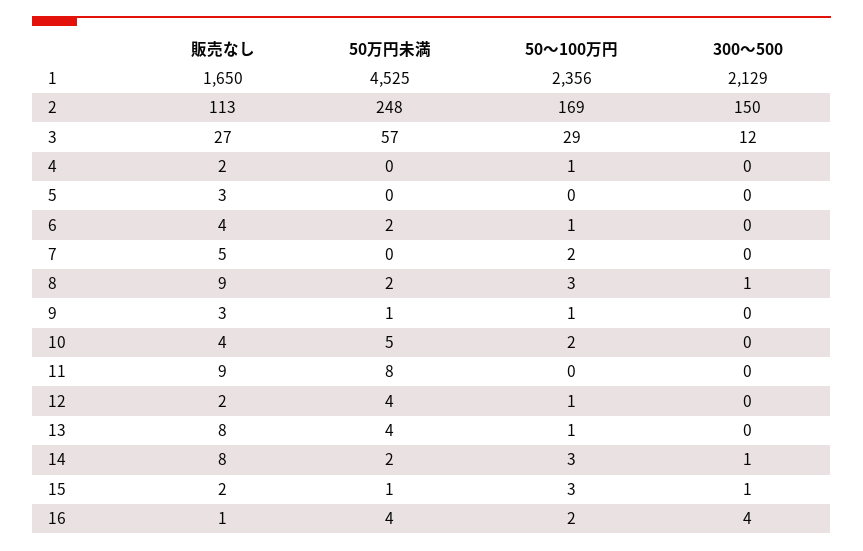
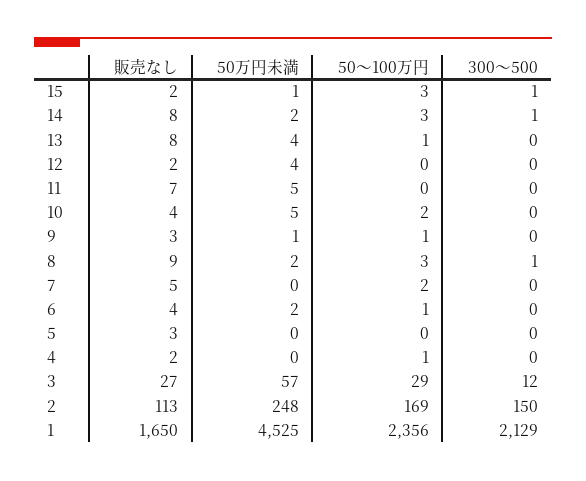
  {
    "販売なし": {
      "1": 1650,
      "2": 113,
      "3": 27,
      "4": 2,
      "5": 3,
      "6": 4,
      "7": 5,
      "8": 9,
      "9": 3,
      "10": 4,
-     "11": 9,
+     "11": 7,
      "12": 2,
      "13": 8,
      "14": 8,
-     "15": 2,
+     "15": 2
-     "16": 1
    },
    "50万円未満": {
      "1": 4525,
      "2": 248,
      "3": 57,
      "4": 0,
      "5": 0,
      "6": 2,
      "7": 0,
      "8": 2,
      "9": 1,
      "10": 5,
-     "11": 8,
+     "11": 5,
      "12": 4,
      "13": 4,
      "14": 2,
-     "15": 1,
+     "15": 1
-     "16": 4
    },
    "50～100万円": {
      "1": 2356,
      "2": 169,
      "3": 29,
      "4": 1,
      "5": 0,
      "6": 1,
      "7": 2,
      "8": 3,
      "9": 1,
      "10": 2,
      "11": 0,
-     "12": 1,
+     "12": 0,
      "13": 1,
      "14": 3,
-     "15": 3,
+     "15": 3
-     "16": 2
    },
    "300～500": {
      "1": 2129,
      "2": 150,
      "3": 12,
      "4": 0,
      "5": 0,
      "6": 0,
      "7": 0,
      "8": 1,
      "9": 0,
      "10": 0,
      "11": 0,
      "12": 0,
      "13": 0,
      "14": 1,
-     "15": 1,
+     "15": 1
-     "16": 4
    }
  }

